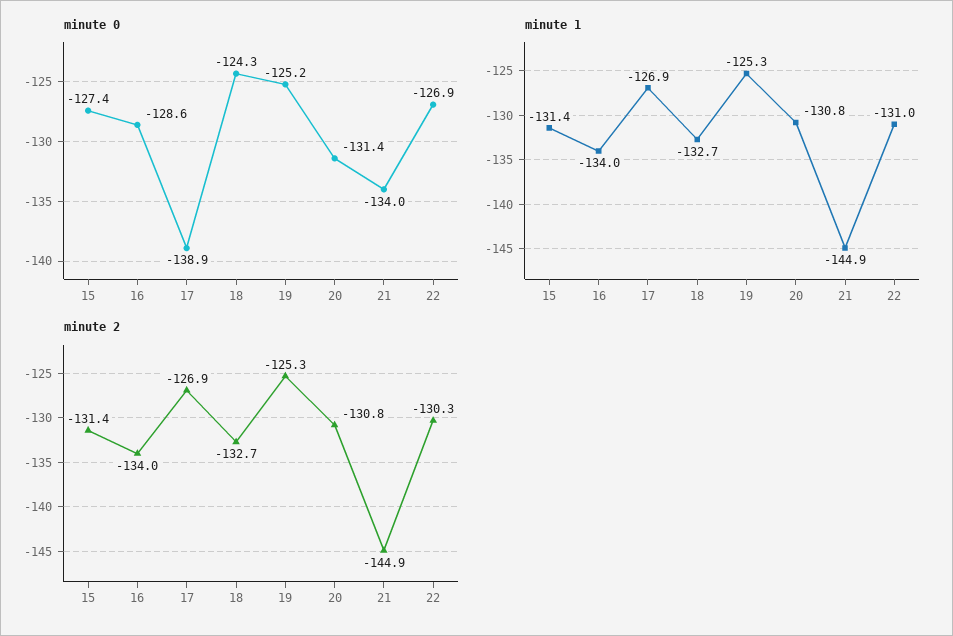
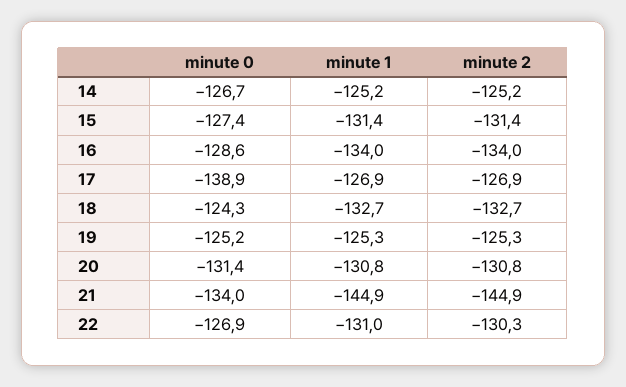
  {
    "minute 0": {
      "15": -127.4,
      "16": -128.6,
      "17": -138.9,
      "18": -124.3,
      "19": -125.2,
      "20": -131.4,
      "21": -134,
-     "22": -126.9
+     "22": -126.9,
+     "14": -126.7
    },
    "minute 1": {
      "15": -131.4,
      "16": -134,
      "17": -126.9,
      "18": -132.7,
      "19": -125.3,
      "20": -130.8,
      "21": -144.9,
-     "22": -131
+     "22": -131,
+     "14": -125.2
    },
    "minute 2": {
      "15": -131.4,
      "16": -134,
      "17": -126.9,
      "18": -132.7,
      "19": -125.3,
      "20": -130.8,
      "21": -144.9,
-     "22": -130.3
+     "22": -130.3,
+     "14": -125.2
    }
  }

